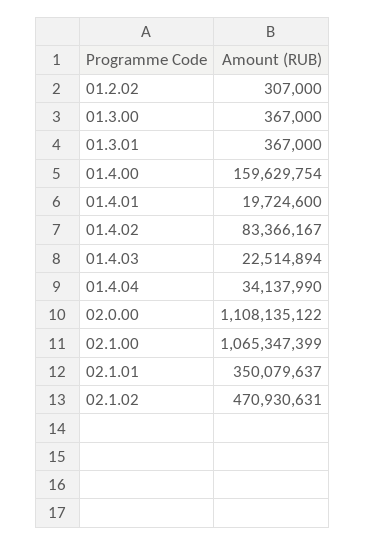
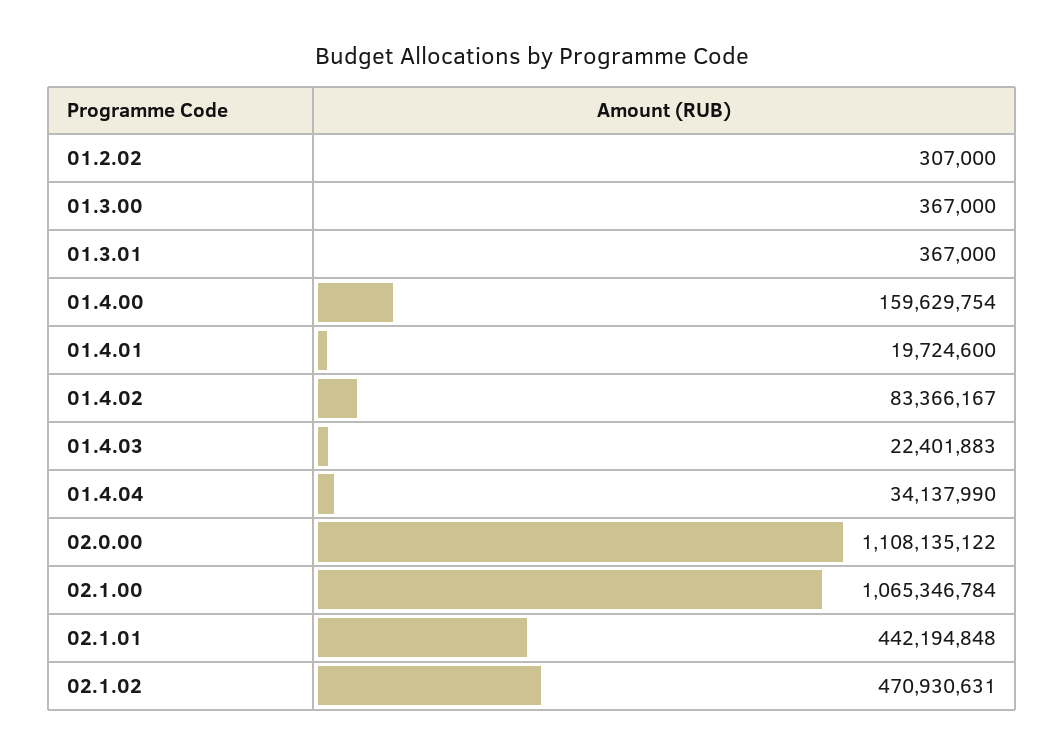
  {
    "01.2.02": 307000,
    "01.3.00": 367000,
    "01.3.01": 367000,
    "01.4.00": 159629754,
    "01.4.01": 19724600,
    "01.4.02": 83366167,
-   "01.4.03": 22514894,
+   "01.4.03": 22401883,
    "01.4.04": 34137990,
    "02.0.00": 1108135122,
-   "02.1.00": 1065347399,
+   "02.1.00": 1065346784,
-   "02.1.01": 350079637,
+   "02.1.01": 442194848,
    "02.1.02": 470930631
  }

